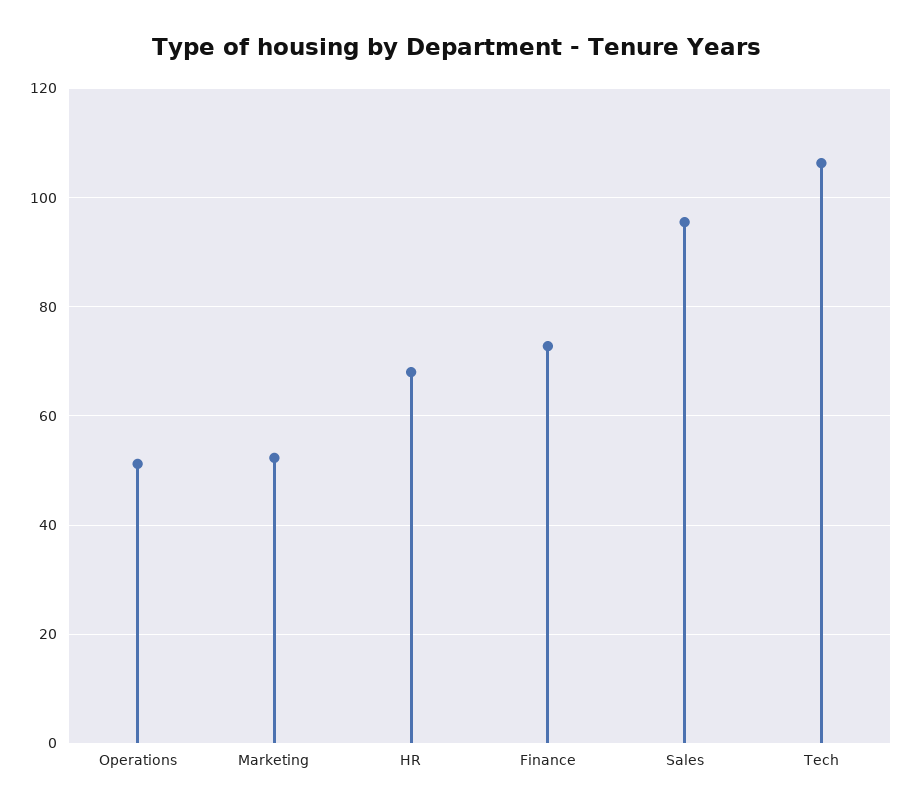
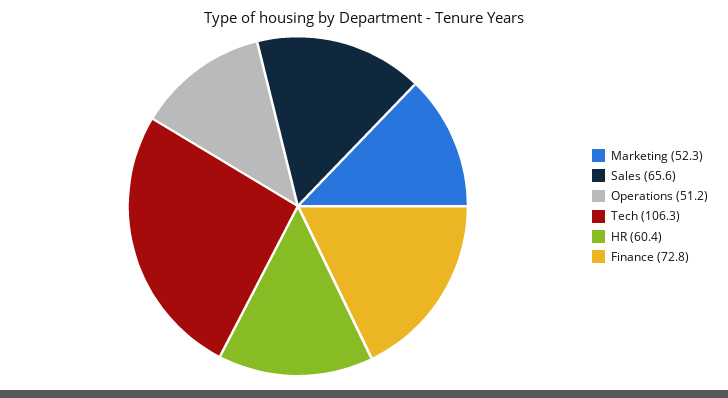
  {
    "Operations": 51.2,
    "Marketing": 52.3,
-   "HR": 68,
+   "HR": 60.4,
    "Finance": 72.8,
-   "Sales": 96,
+   "Sales": 65.6,
    "Tech": 106.3
  }

